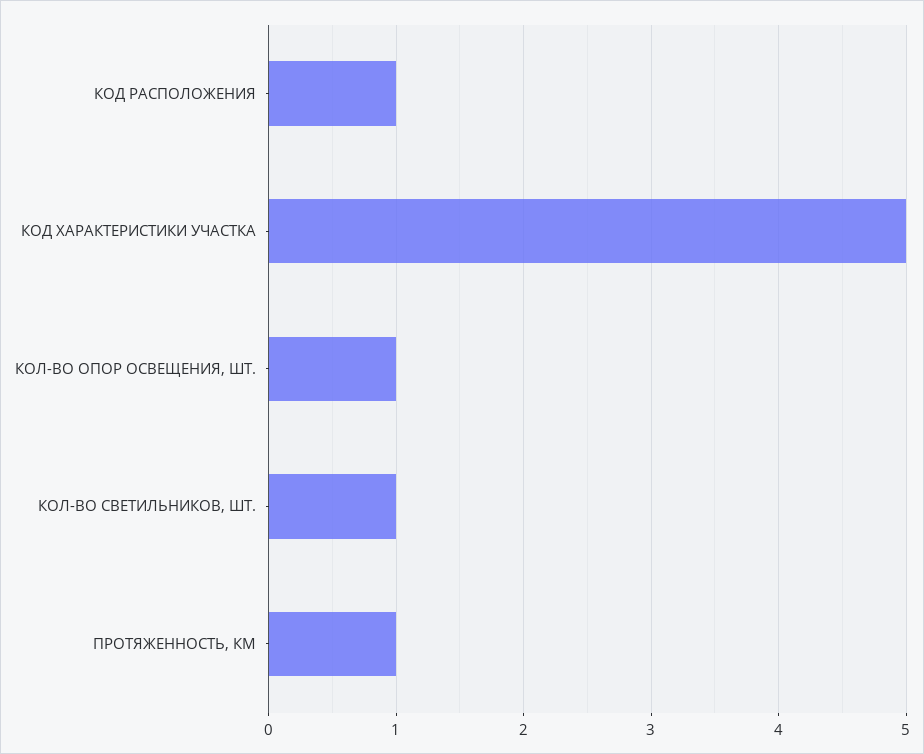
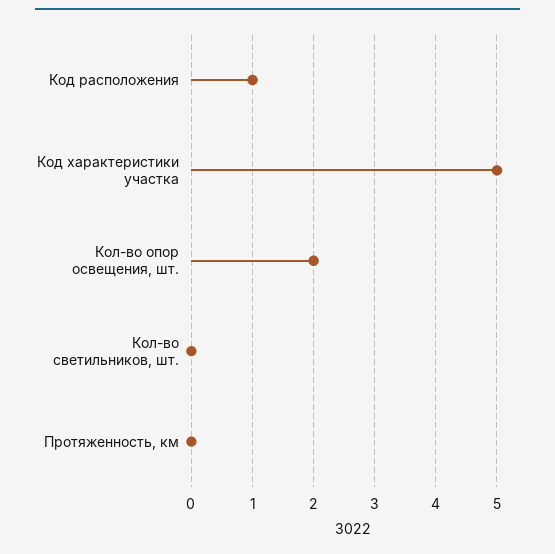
  {
    "КОД РАСПОЛОЖЕНИЯ": 1,
    "КОД ХАРАКТЕРИСТИКИ УЧАСТКА": 5,
-   "КОЛ-ВО ОПОР ОСВЕЩЕНИЯ, ШТ.": 1,
+   "КОЛ-ВО ОПОР ОСВЕЩЕНИЯ, ШТ.": 2,
-   "КОЛ-ВО СВЕТИЛЬНИКОВ, ШТ.": 1,
+   "КОЛ-ВО СВЕТИЛЬНИКОВ, ШТ.": 0,
-   "ПРОТЯЖЕННОСТЬ, КМ": 1
+   "ПРОТЯЖЕННОСТЬ, КМ": 0
  }

